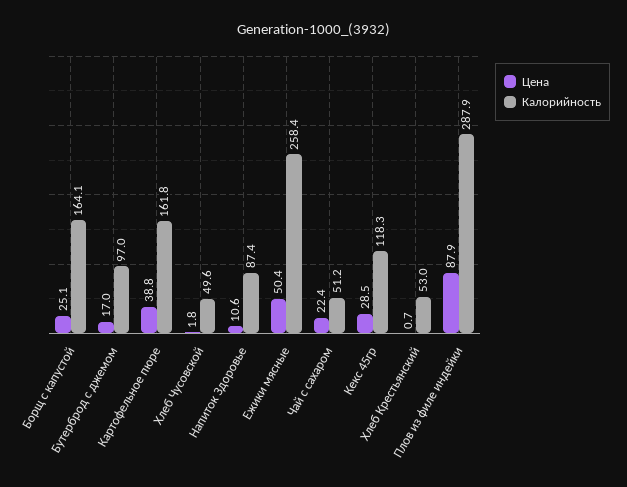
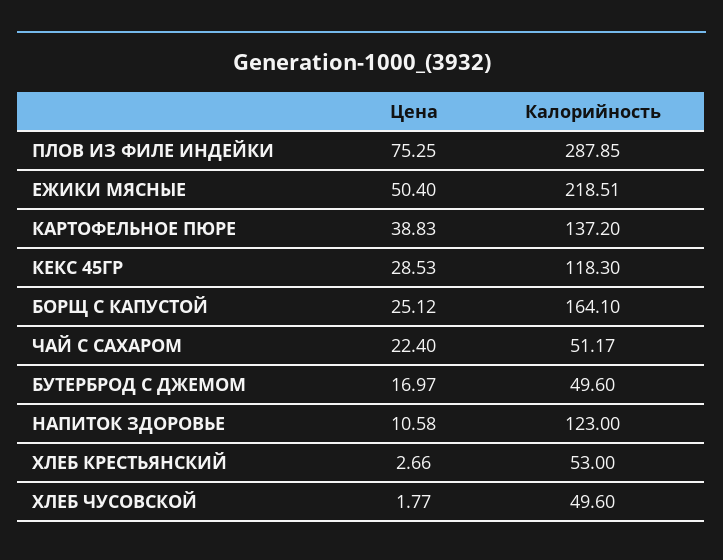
  {
    "Цена": {
      "Борщ с капустой": 25.12,
      "Бутерброд с джемом": 16.97,
      "Картофельное пюре": 38.83,
      "Хлеб Чусовской": 1.77,
      "Напиток Здоровье": 10.58,
      "Ежики мясные": 50.4,
      "Чай с сахаром": 22.4,
      "Кекс 45гр": 28.53,
-     "Хлеб Крестьянский": 0.7,
+     "Хлеб Крестьянский": 2.66,
-     "Плов из филе индейки": 87.9
+     "Плов из филе индейки": 75.25
    },
    "Калорийность": {
      "Борщ с капустой": 164.1,
-     "Бутерброд с джемом": 97,
+     "Бутерброд с джемом": 49.6,
-     "Картофельное пюре": 161.8,
+     "Картофельное пюре": 137.2,
      "Хлеб Чусовской": 49.6,
-     "Напиток Здоровье": 87.4,
+     "Напиток Здоровье": 123,
-     "Ежики мясные": 258.4,
+     "Ежики мясные": 218.51,
      "Чай с сахаром": 51.17,
      "Кекс 45гр": 118.3,
      "Хлеб Крестьянский": 53,
      "Плов из филе индейки": 287.85
    }
  }

